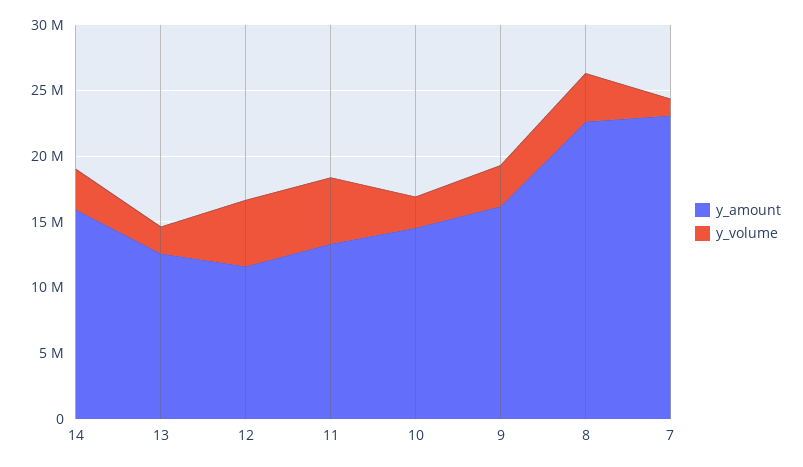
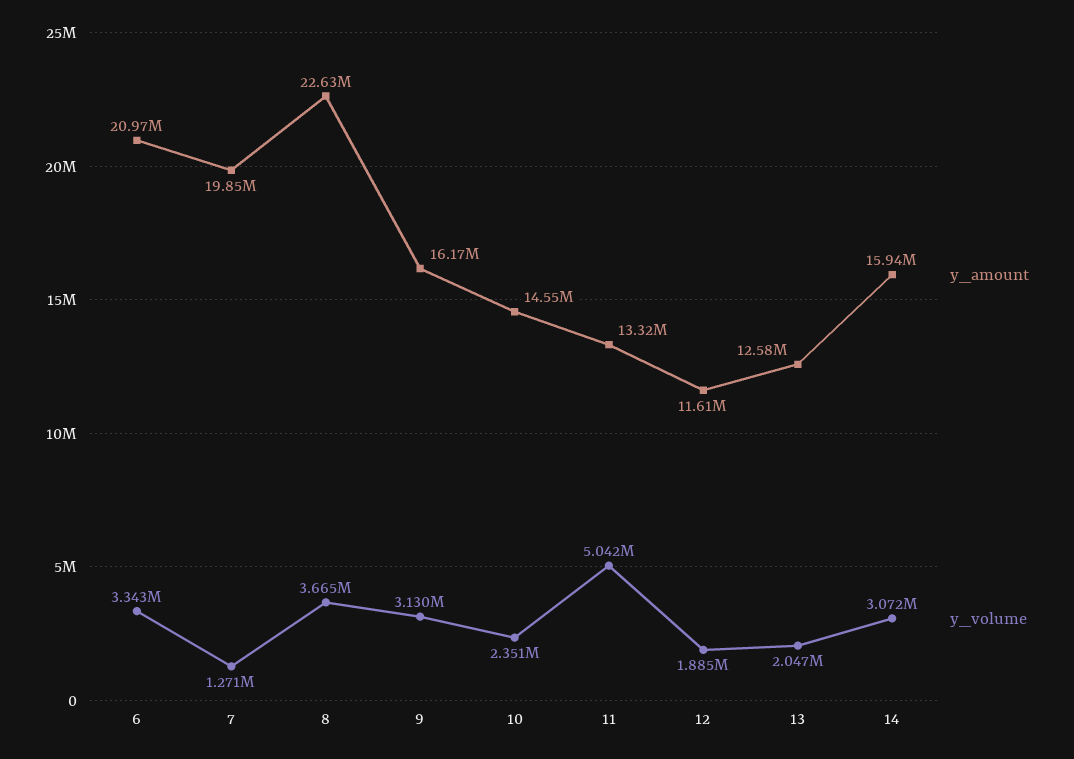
  {
    "y_amount": {
      "14": 15940000,
      "13": 12580000,
      "12": 11610000,
      "11": 13320000,
      "10": 14550000,
      "9": 16170000,
      "8": 22630000,
-     "7": 23000000
+     "7": 19850000,
+     "6": 20970000
    },
    "y_volume": {
      "14": 3072000,
      "13": 2047000,
-     "12": 5000000,
+     "12": 1885000,
      "11": 5042000,
      "10": 2351000,
      "9": 3130000,
      "8": 3665000,
-     "7": 1271000
+     "7": 1271000,
+     "6": 3343000
    }
  }

